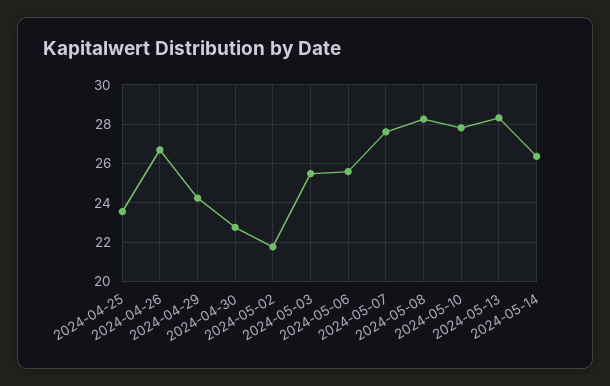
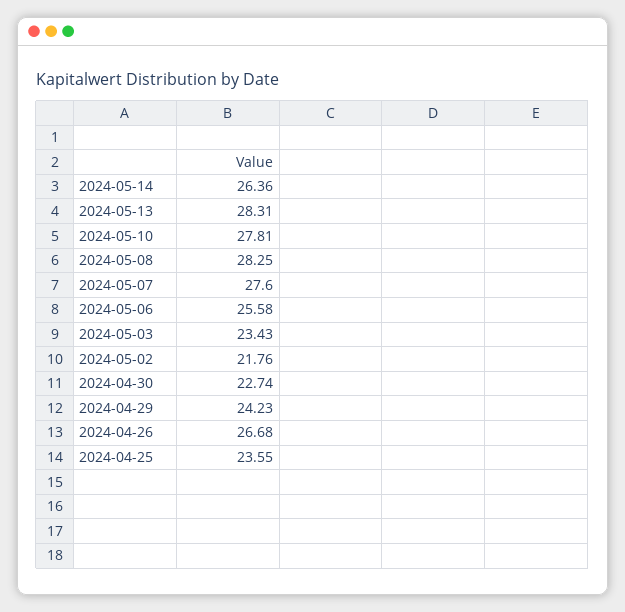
  {
    "2024-04-25": 23.55,
    "2024-04-26": 26.68,
    "2024-04-29": 24.23,
    "2024-04-30": 22.74,
    "2024-05-02": 21.76,
-   "2024-05-03": 25.5,
+   "2024-05-03": 23.43,
    "2024-05-06": 25.58,
    "2024-05-07": 27.6,
    "2024-05-08": 28.25,
    "2024-05-10": 27.81,
    "2024-05-13": 28.31,
    "2024-05-14": 26.36
  }

